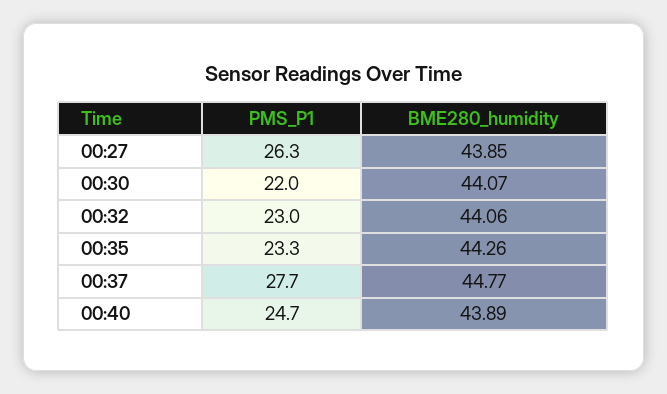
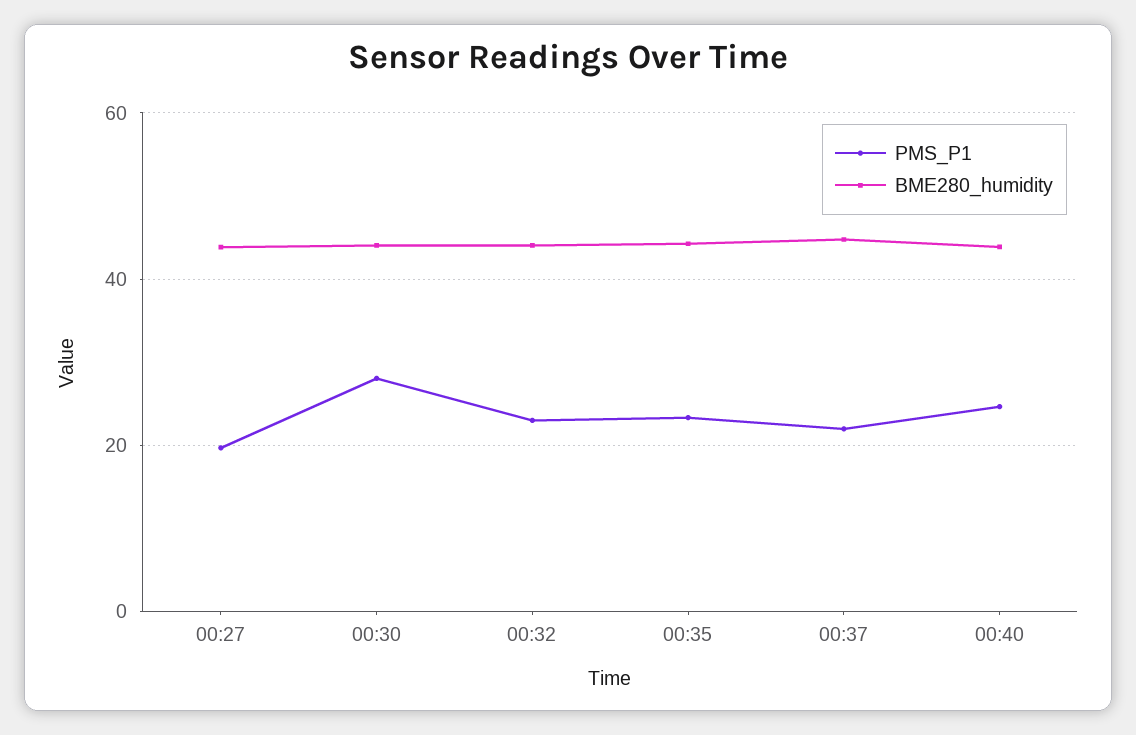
  {
    "PMS_P1": {
-     "00:27": 26.3,
+     "00:27": 20,
-     "00:30": 22,
+     "00:30": 28,
      "00:32": 23,
      "00:35": 23.3,
-     "00:37": 27.7,
+     "00:37": 22,
      "00:40": 24.7
    },
    "BME280_humidity": {
      "00:27": 43.85,
      "00:30": 44.07,
      "00:32": 44.06,
      "00:35": 44.26,
      "00:37": 44.77,
      "00:40": 43.89
    }
  }

